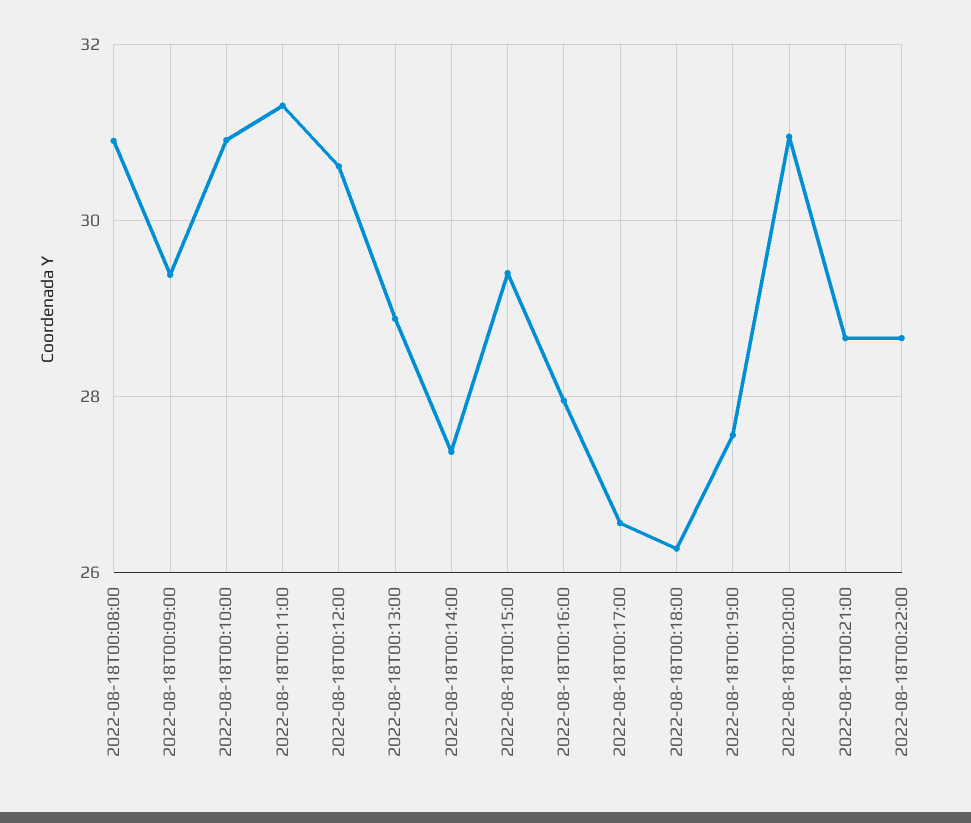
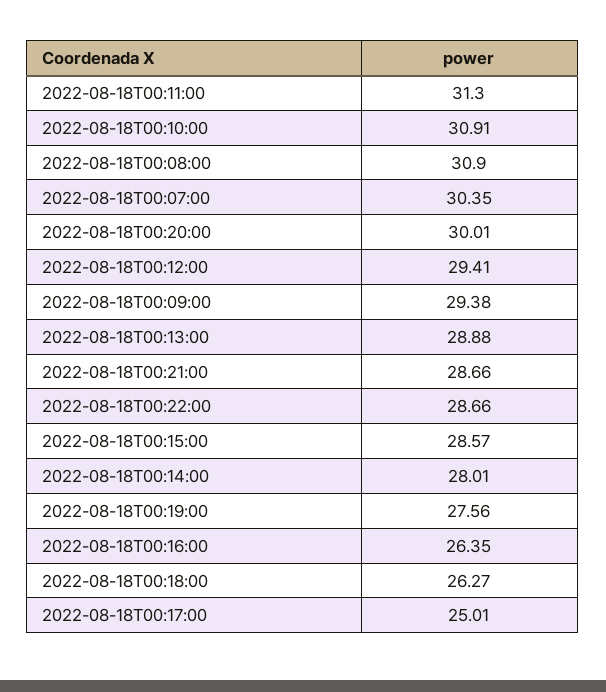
  {
    "2022-08-18T00:08:00": 30.9,
    "2022-08-18T00:09:00": 29.38,
    "2022-08-18T00:10:00": 30.91,
    "2022-08-18T00:11:00": 31.3,
-   "2022-08-18T00:12:00": 30.6,
+   "2022-08-18T00:12:00": 29.41,
    "2022-08-18T00:13:00": 28.88,
-   "2022-08-18T00:14:00": 27.4,
+   "2022-08-18T00:14:00": 28.01,
-   "2022-08-18T00:15:00": 29.4,
+   "2022-08-18T00:15:00": 28.57,
-   "2022-08-18T00:16:00": 28,
+   "2022-08-18T00:16:00": 26.35,
-   "2022-08-18T00:17:00": 26.6,
+   "2022-08-18T00:17:00": 25.01,
    "2022-08-18T00:18:00": 26.27,
    "2022-08-18T00:19:00": 27.56,
-   "2022-08-18T00:20:00": 31,
+   "2022-08-18T00:20:00": 30.01,
    "2022-08-18T00:21:00": 28.66,
-   "2022-08-18T00:22:00": 28.66
+   "2022-08-18T00:22:00": 28.66,
+   "2022-08-18T00:07:00": 30.35
  }

